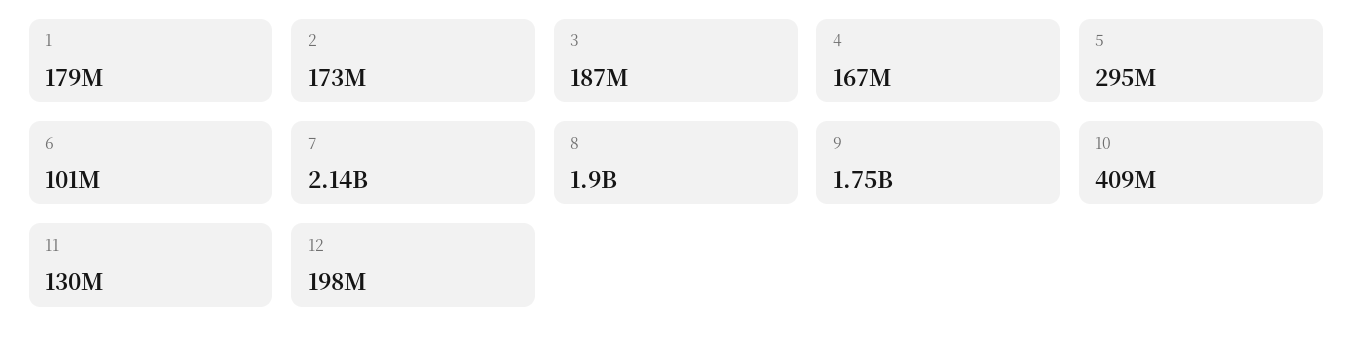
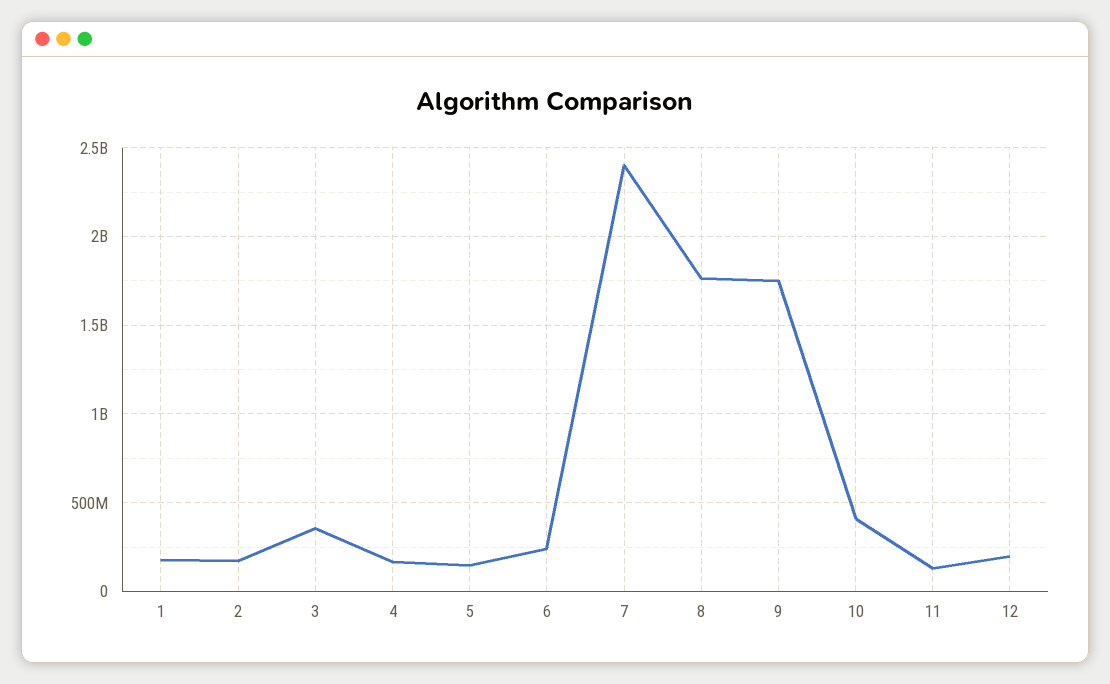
  {
    "1": 179000000,
    "2": 173000000,
-   "3": 187000000,
+   "3": 350000000,
    "4": 167000000,
-   "5": 295000000,
+   "5": 150000000,
-   "6": 101000000,
+   "6": 250000000,
-   "7": 2140000000,
+   "7": 2400000000,
-   "8": 1900000000,
+   "8": 1750000000,
    "9": 1750000000,
    "10": 409000000,
    "11": 130000000,
    "12": 198000000
  }

